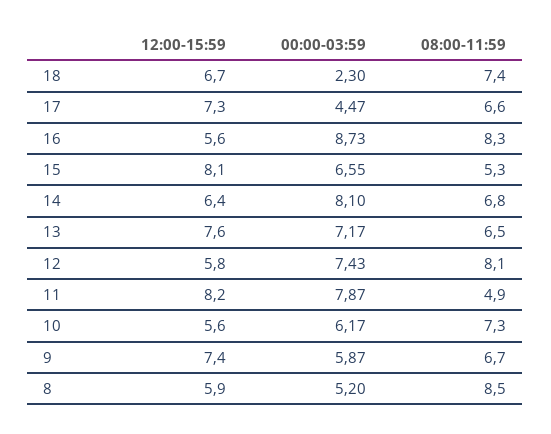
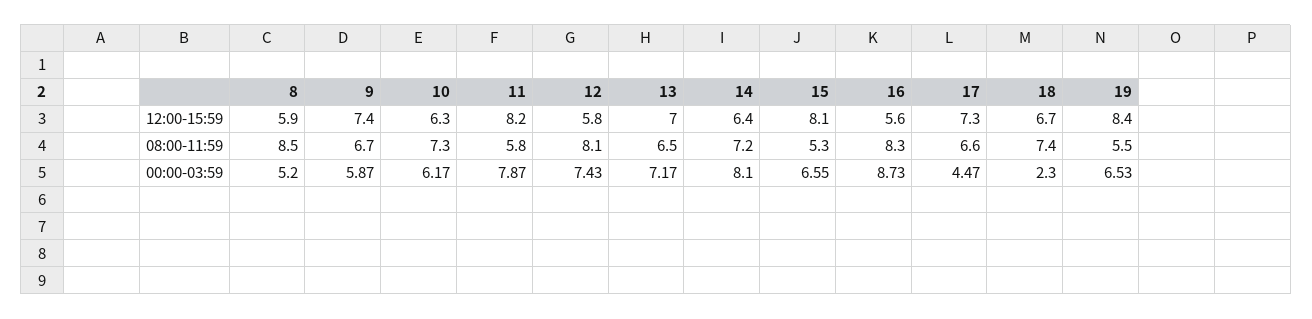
  {
    "12:00-15:59": {
      "18": 6.7,
      "17": 7.3,
      "16": 5.6,
      "15": 8.1,
      "14": 6.4,
-     "13": 7.6,
+     "13": 7,
      "12": 5.8,
      "11": 8.2,
-     "10": 5.6,
+     "10": 6.3,
      "9": 7.4,
-     "8": 5.9
+     "8": 5.9,
+     "19": 8.4
    },
    "00:00-03:59": {
      "18": 2.3,
      "17": 4.47,
      "16": 8.73,
      "15": 6.55,
      "14": 8.1,
      "13": 7.17,
      "12": 7.43,
      "11": 7.87,
      "10": 6.17,
      "9": 5.87,
-     "8": 5.2
+     "8": 5.2,
+     "19": 6.53
    },
    "08:00-11:59": {
      "18": 7.4,
      "17": 6.6,
      "16": 8.3,
      "15": 5.3,
-     "14": 6.8,
+     "14": 7.2,
      "13": 6.5,
      "12": 8.1,
-     "11": 4.9,
+     "11": 5.8,
      "10": 7.3,
      "9": 6.7,
-     "8": 8.5
+     "8": 8.5,
+     "19": 5.5
    }
  }

